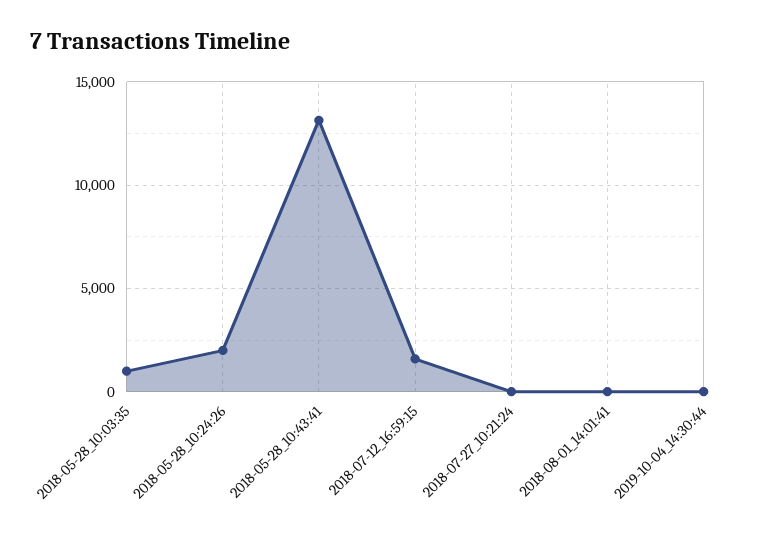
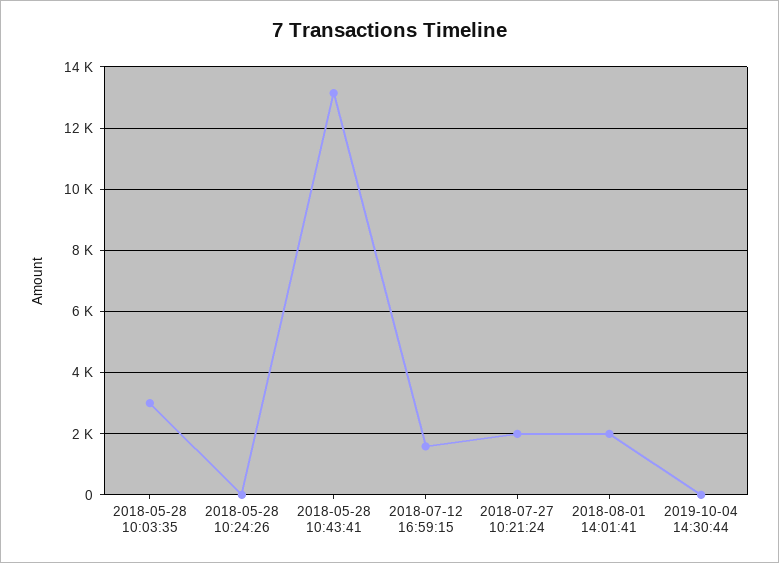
  {
-   "2018-05-28_10:03:35": 1000,
+   "2018-05-28_10:03:35": 3000,
-   "2018-05-28_10:24:26": 2000,
+   "2018-05-28_10:24:26": 0,
    "2018-05-28_10:43:41": 13200,
    "2018-07-12_16:59:15": 1600,
-   "2018-07-27_10:21:24": 0,
+   "2018-07-27_10:21:24": 2000,
-   "2018-08-01_14:01:41": 0,
+   "2018-08-01_14:01:41": 2000,
    "2019-10-04_14:30:44": 0
  }

